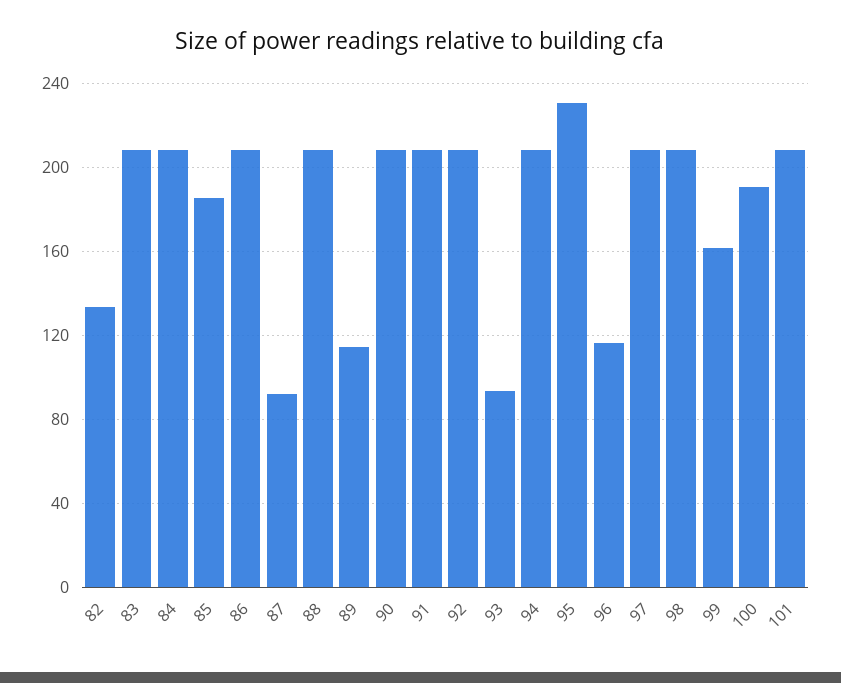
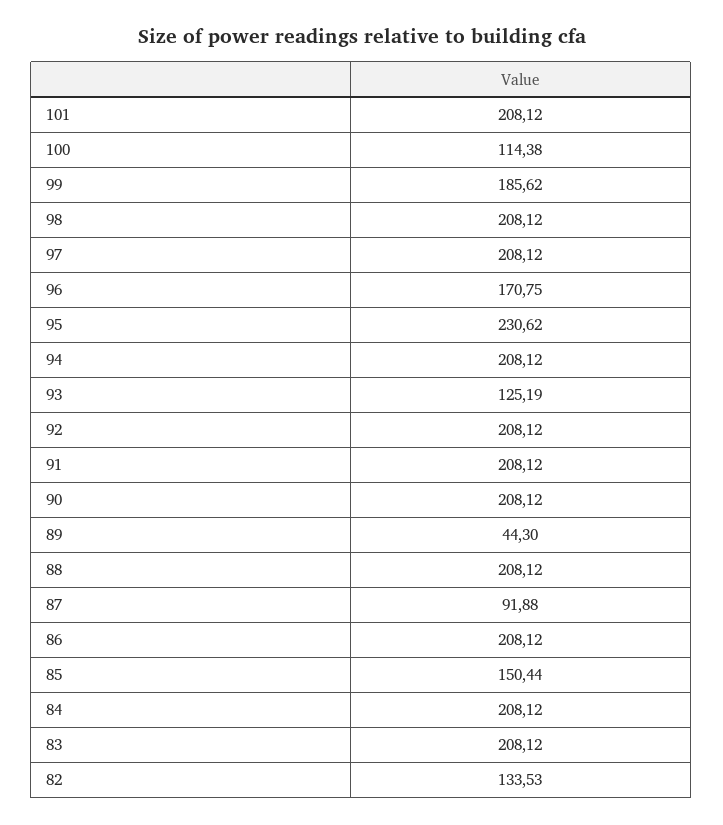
  {
    "82": 133.53,
    "83": 208.12,
    "84": 208.12,
-   "85": 185,
+   "85": 150.44,
    "86": 208.12,
    "87": 91.88,
    "88": 208.12,
-   "89": 115,
+   "89": 44.3,
    "90": 208.12,
    "91": 208.12,
    "92": 208.12,
-   "93": 95,
+   "93": 125.19,
    "94": 208.12,
    "95": 230.62,
-   "96": 115,
+   "96": 170.75,
    "97": 208.12,
    "98": 208.12,
-   "99": 160,
+   "99": 185.62,
-   "100": 190,
+   "100": 114.38,
    "101": 208.12
  }

